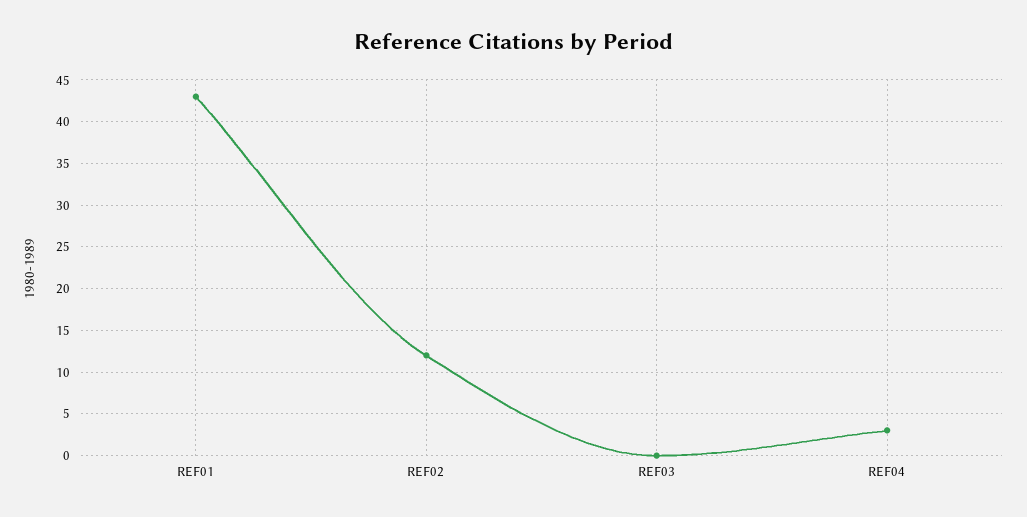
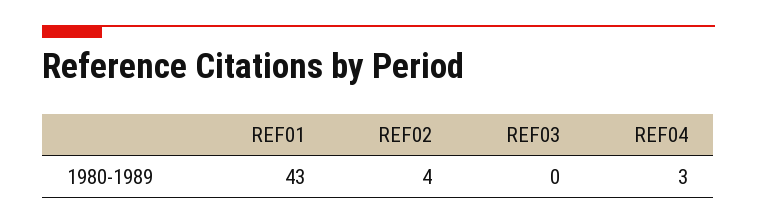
  {
    "REF01": 43,
-   "REF02": 12,
+   "REF02": 4,
    "REF03": 0,
    "REF04": 3
  }

